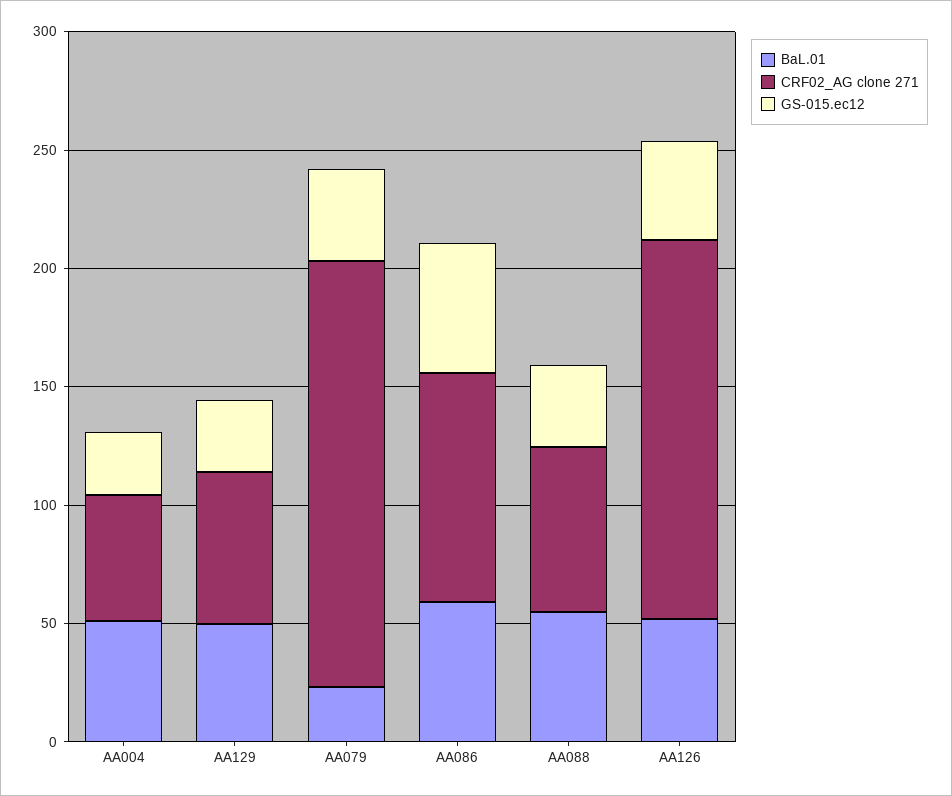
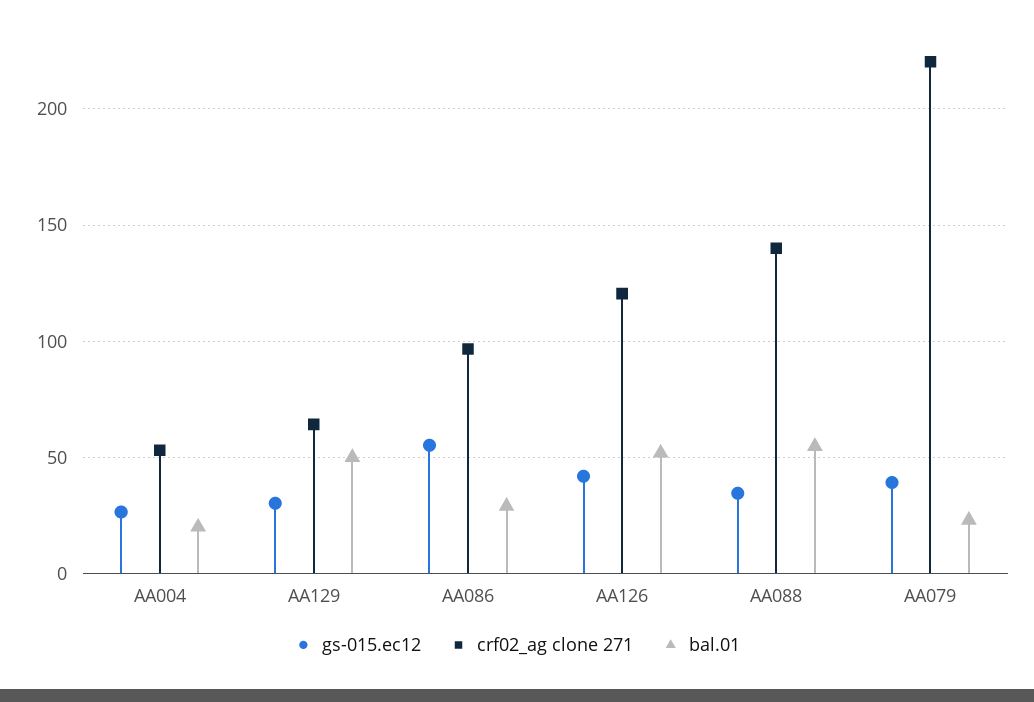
  {
    "BaL.01": {
-     "AA004": 50,
+     "AA004": 20,
      "AA129": 50,
      "AA079": 25,
-     "AA086": 60,
+     "AA086": 30,
      "AA088": 55,
      "AA126": 50
    },
    "CRF02_AG clone 271": {
      "AA004": 55,
      "AA129": 65,
-     "AA079": 180,
+     "AA079": 220,
      "AA086": 95,
-     "AA088": 70,
+     "AA088": 140,
-     "AA126": 160
+     "AA126": 120
    },
    "GS-015.ec12": {
      "AA004": 25,
      "AA129": 30,
      "AA079": 40,
      "AA086": 55,
      "AA088": 35,
      "AA126": 40
    }
  }

